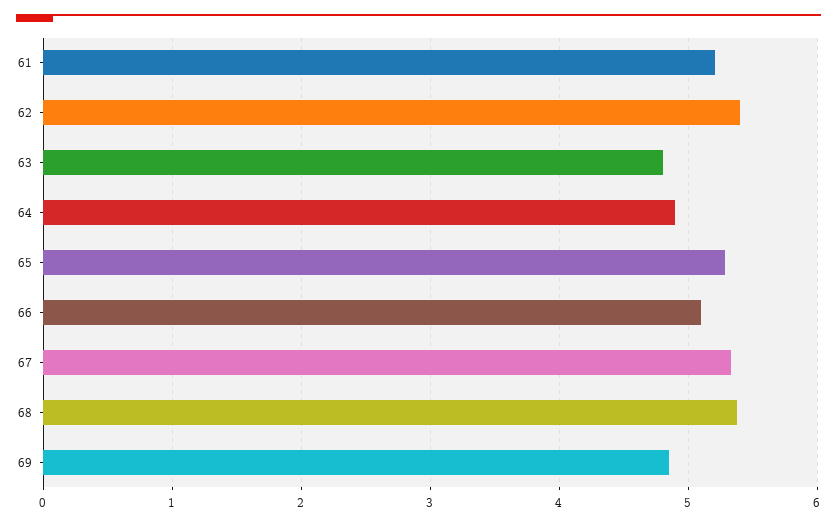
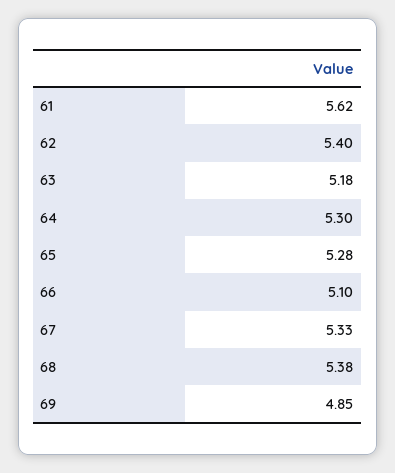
  {
-   "61": 5.2,
+   "61": 5.62,
    "62": 5.4,
-   "63": 4.8,
+   "63": 5.18,
-   "64": 4.9,
+   "64": 5.3,
    "65": 5.28,
    "66": 5.1,
    "67": 5.33,
    "68": 5.38,
    "69": 4.85
  }

